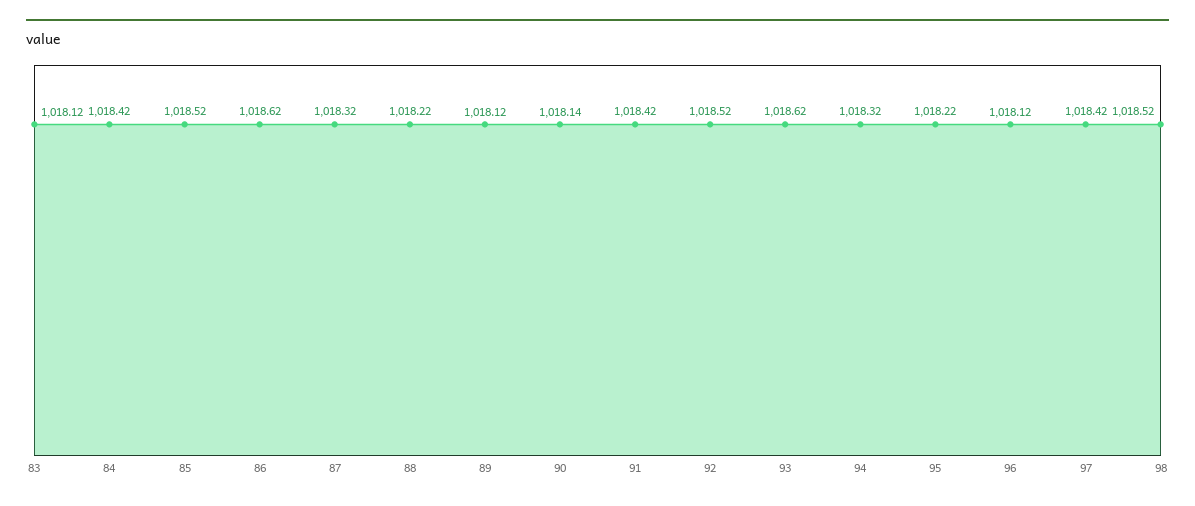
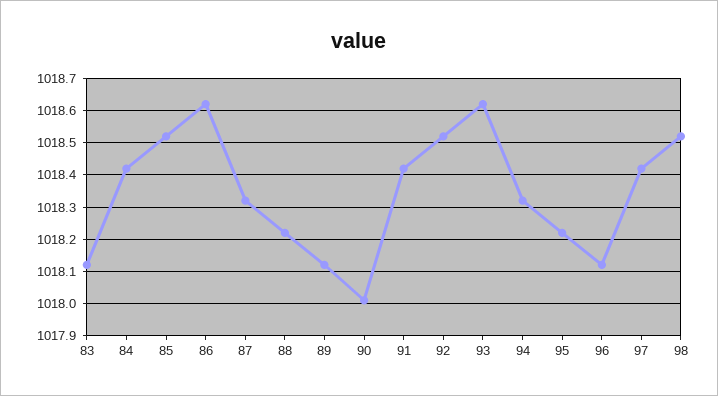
  {
    "83": 1018.12,
    "84": 1018.42,
    "85": 1018.52,
    "86": 1018.62,
    "87": 1018.32,
    "88": 1018.22,
    "89": 1018.12,
-   "90": 1018.14,
+   "90": 1018,
    "91": 1018.42,
    "92": 1018.52,
    "93": 1018.62,
    "94": 1018.32,
    "95": 1018.22,
    "96": 1018.12,
    "97": 1018.42,
    "98": 1018.52
  }

